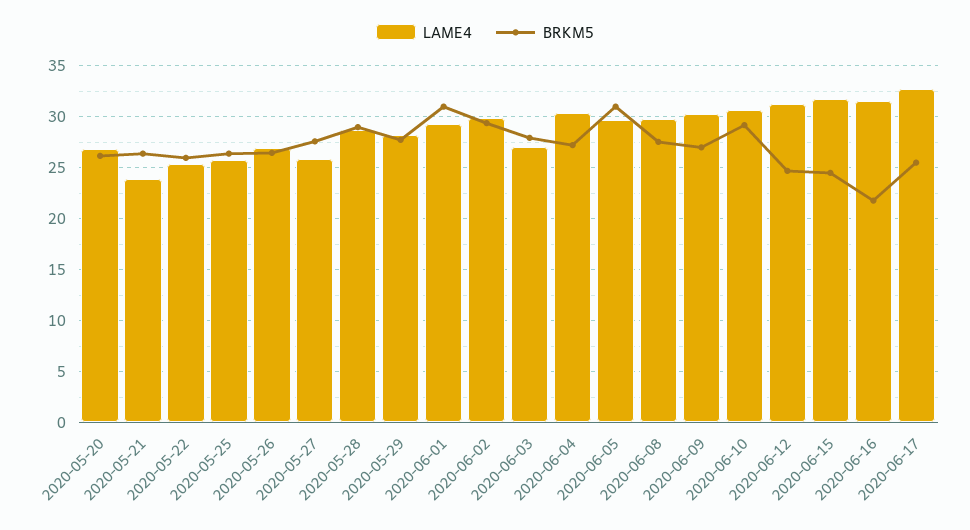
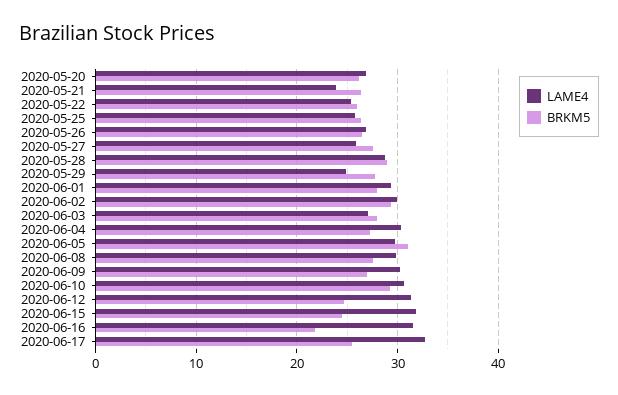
  {
    "LAME4": {
      "2020-05-20": 27,
      "2020-05-21": 24,
      "2020-05-22": 25,
      "2020-05-25": 26,
      "2020-05-26": 27,
      "2020-05-27": 26,
      "2020-05-28": 29,
-     "2020-05-29": 28,
+     "2020-05-29": 25,
      "2020-06-01": 29,
      "2020-06-02": 30,
      "2020-06-03": 27,
      "2020-06-04": 30,
      "2020-06-05": 30,
      "2020-06-08": 30,
      "2020-06-09": 30,
      "2020-06-10": 31,
      "2020-06-12": 31,
      "2020-06-15": 32,
      "2020-06-16": 32,
      "2020-06-17": 33
    },
    "BRKM5": {
      "2020-05-20": 26,
      "2020-05-21": 26,
      "2020-05-22": 26,
      "2020-05-25": 26,
      "2020-05-26": 26,
      "2020-05-27": 28,
      "2020-05-28": 29,
      "2020-05-29": 28,
-     "2020-06-01": 31,
+     "2020-06-01": 28,
      "2020-06-02": 29,
      "2020-06-03": 28,
      "2020-06-04": 27,
      "2020-06-05": 31,
      "2020-06-08": 28,
      "2020-06-09": 27,
      "2020-06-10": 29,
      "2020-06-12": 25,
      "2020-06-15": 25,
      "2020-06-16": 22,
      "2020-06-17": 26
    }
  }

